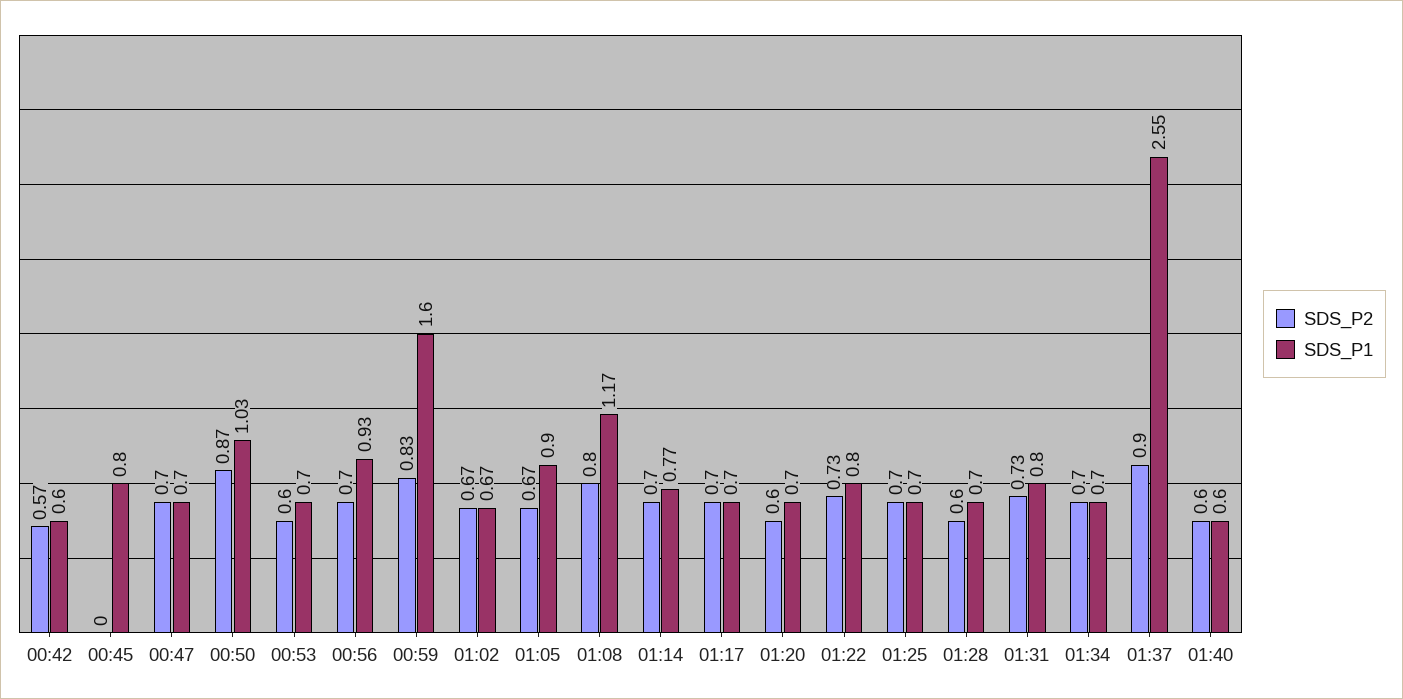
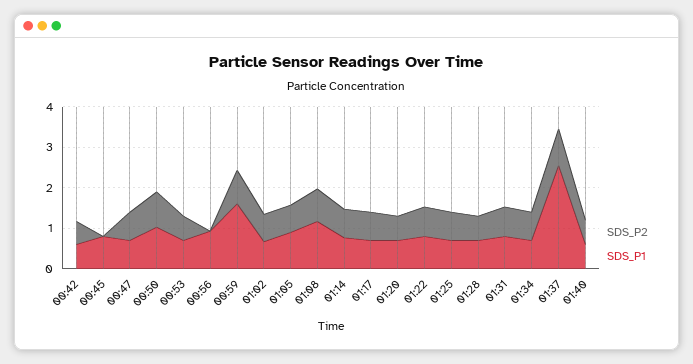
  {
    "SDS_P2": {
      "00:42": 0.57,
      "00:45": 0,
      "00:47": 0.7,
      "00:50": 0.87,
      "00:53": 0.6,
-     "00:56": 0.7,
+     "00:56": 0,
      "00:59": 0.83,
      "01:02": 0.67,
      "01:05": 0.67,
      "01:08": 0.8,
      "01:14": 0.7,
      "01:17": 0.7,
      "01:20": 0.6,
      "01:22": 0.73,
      "01:25": 0.7,
      "01:28": 0.6,
      "01:31": 0.73,
      "01:34": 0.7,
      "01:37": 0.9,
      "01:40": 0.6
    },
    "SDS_P1": {
      "00:42": 0.6,
      "00:45": 0.8,
      "00:47": 0.7,
      "00:50": 1.03,
      "00:53": 0.7,
      "00:56": 0.93,
      "00:59": 1.6,
      "01:02": 0.67,
      "01:05": 0.9,
      "01:08": 1.17,
      "01:14": 0.77,
      "01:17": 0.7,
      "01:20": 0.7,
      "01:22": 0.8,
      "01:25": 0.7,
      "01:28": 0.7,
      "01:31": 0.8,
      "01:34": 0.7,
      "01:37": 2.55,
      "01:40": 0.6
    }
  }

